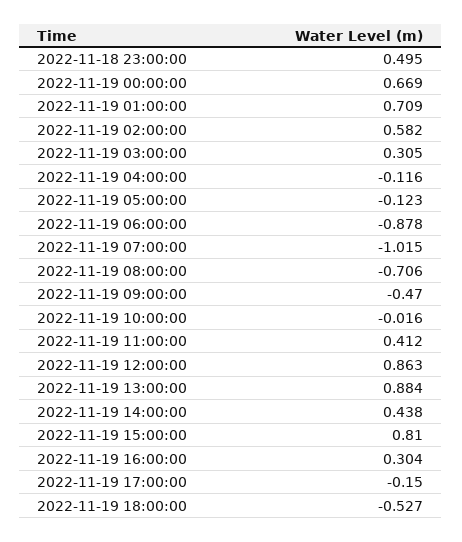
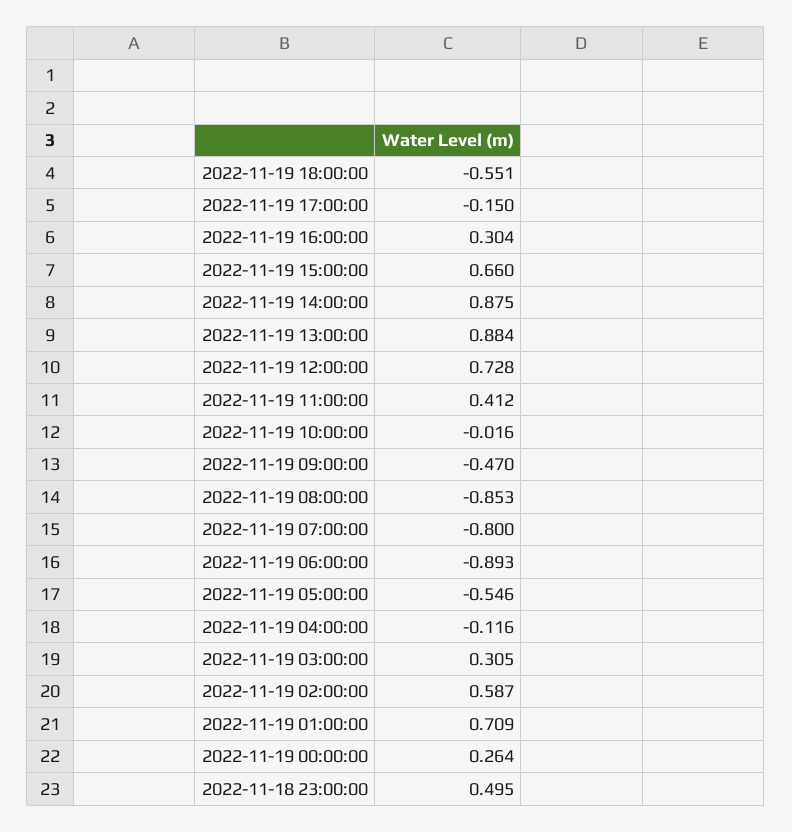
  {
    "2022-11-18 23:00:00": 0.495,
-   "2022-11-19 00:00:00": 0.669,
+   "2022-11-19 00:00:00": 0.264,
    "2022-11-19 01:00:00": 0.709,
-   "2022-11-19 02:00:00": 0.582,
+   "2022-11-19 02:00:00": 0.587,
    "2022-11-19 03:00:00": 0.305,
    "2022-11-19 04:00:00": -0.116,
-   "2022-11-19 05:00:00": -0.123,
+   "2022-11-19 05:00:00": -0.546,
-   "2022-11-19 06:00:00": -0.878,
+   "2022-11-19 06:00:00": -0.893,
-   "2022-11-19 07:00:00": -1.015,
+   "2022-11-19 07:00:00": -0.8,
-   "2022-11-19 08:00:00": -0.706,
+   "2022-11-19 08:00:00": -0.853,
    "2022-11-19 09:00:00": -0.47,
    "2022-11-19 10:00:00": -0.016,
    "2022-11-19 11:00:00": 0.412,
-   "2022-11-19 12:00:00": 0.863,
+   "2022-11-19 12:00:00": 0.728,
    "2022-11-19 13:00:00": 0.884,
-   "2022-11-19 14:00:00": 0.438,
+   "2022-11-19 14:00:00": 0.875,
-   "2022-11-19 15:00:00": 0.81,
+   "2022-11-19 15:00:00": 0.66,
    "2022-11-19 16:00:00": 0.304,
    "2022-11-19 17:00:00": -0.15,
-   "2022-11-19 18:00:00": -0.527
+   "2022-11-19 18:00:00": -0.551
  }

